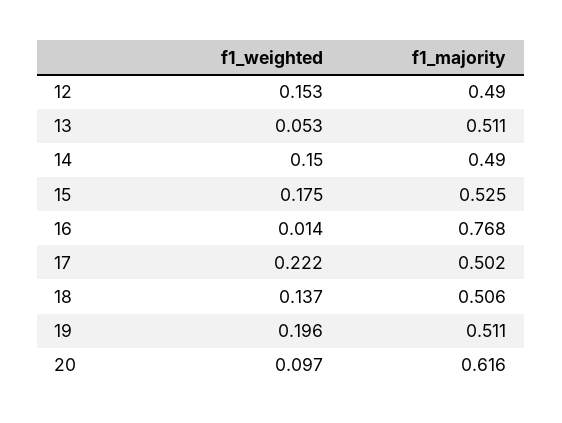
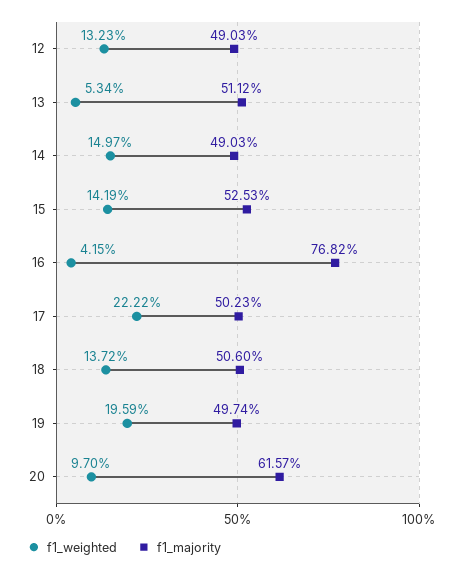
  {
    "f1_weighted": {
-     "12": 0.153,
+     "12": 0.1323,
      "13": 0.0534,
      "14": 0.1497,
-     "15": 0.175,
+     "15": 0.1419,
-     "16": 0.014,
+     "16": 0.0415,
      "17": 0.2222,
      "18": 0.1372,
      "19": 0.1959,
      "20": 0.097
    },
    "f1_majority": {
      "12": 0.4903,
      "13": 0.5112,
      "14": 0.4903,
      "15": 0.5253,
      "16": 0.7682,
      "17": 0.5023,
      "18": 0.506,
-     "19": 0.511,
+     "19": 0.4974,
      "20": 0.6157
    }
  }

